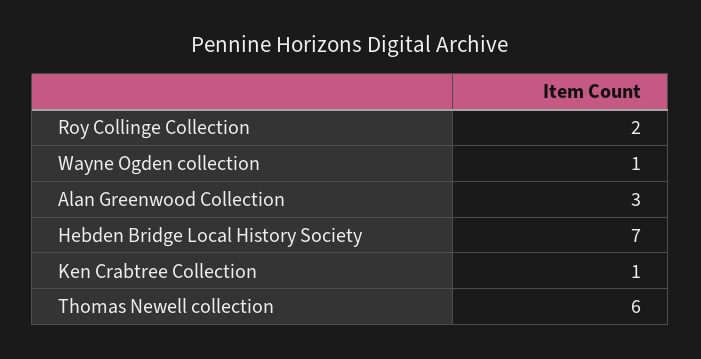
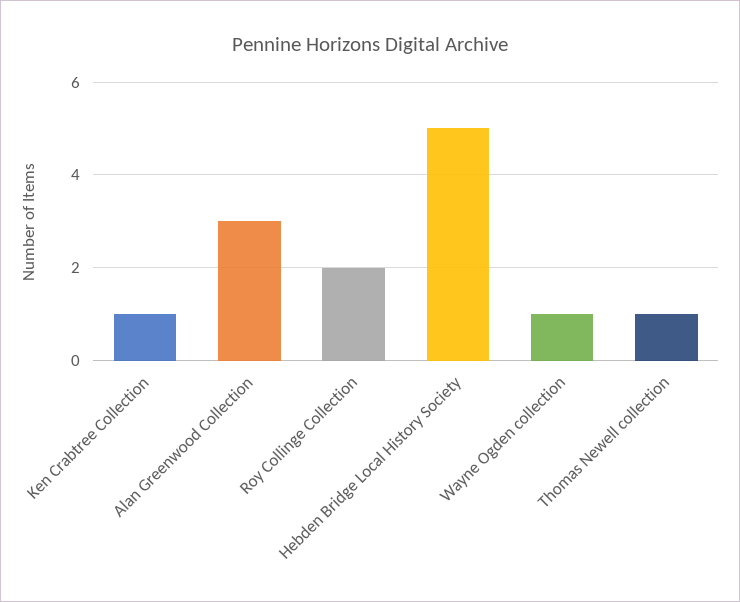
  {
    "Roy Collinge Collection": 2,
    "Wayne Ogden collection": 1,
    "Alan Greenwood Collection": 3,
-   "Hebden Bridge Local History Society": 7,
+   "Hebden Bridge Local History Society": 5,
    "Ken Crabtree Collection": 1,
-   "Thomas Newell collection": 6
+   "Thomas Newell collection": 1
  }

